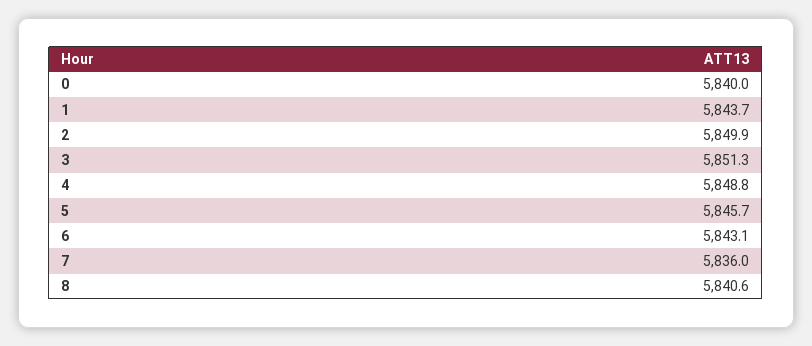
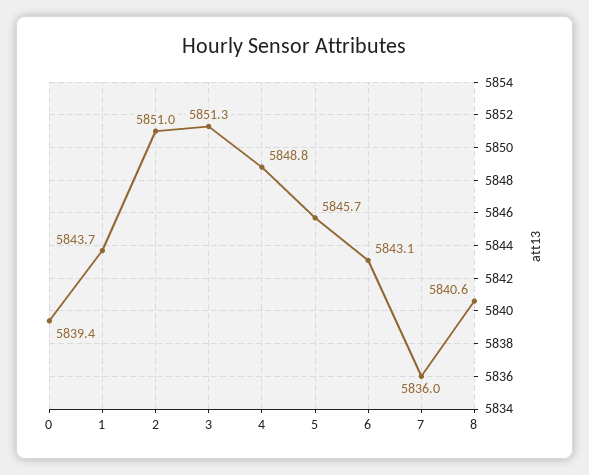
  {
-   "0": 5840,
+   "0": 5839.4,
    "1": 5843.7,
-   "2": 5849.9,
+   "2": 5851,
    "3": 5851.3,
    "4": 5848.8,
    "5": 5845.7,
    "6": 5843.1,
    "7": 5836,
    "8": 5840.6
  }

